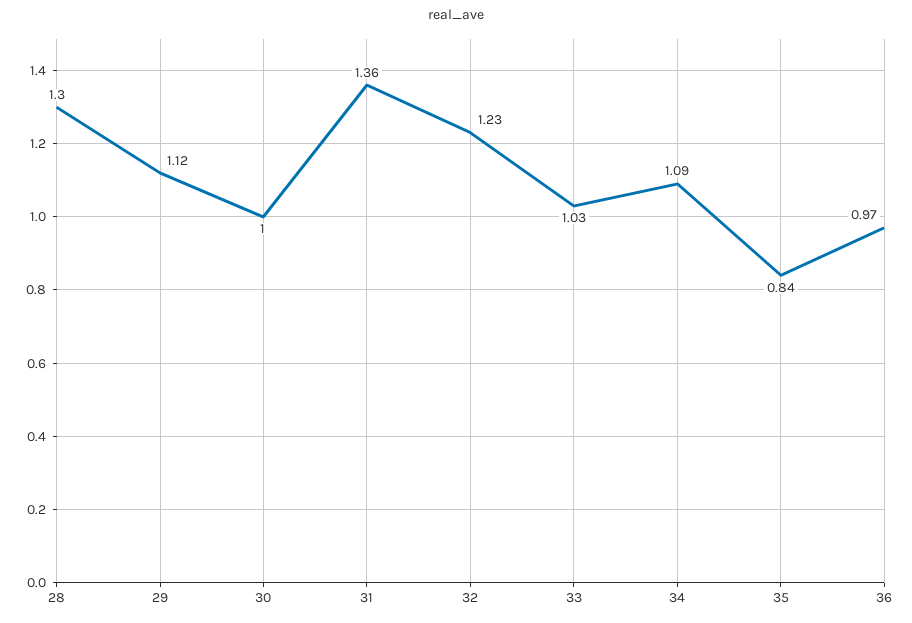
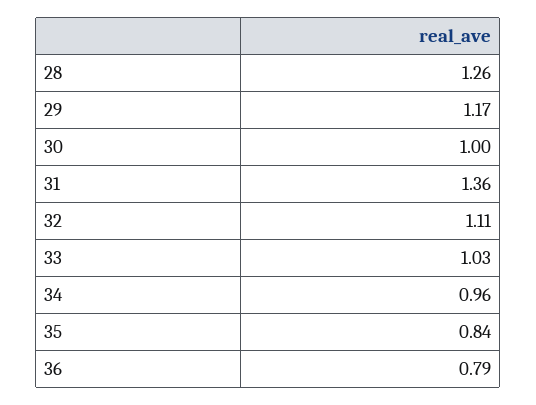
  {
-   "28": 1.3,
+   "28": 1.26,
-   "29": 1.12,
+   "29": 1.17,
    "30": 1,
    "31": 1.36,
-   "32": 1.23,
+   "32": 1.11,
    "33": 1.03,
-   "34": 1.09,
+   "34": 0.96,
    "35": 0.84,
-   "36": 0.97
+   "36": 0.79
  }

